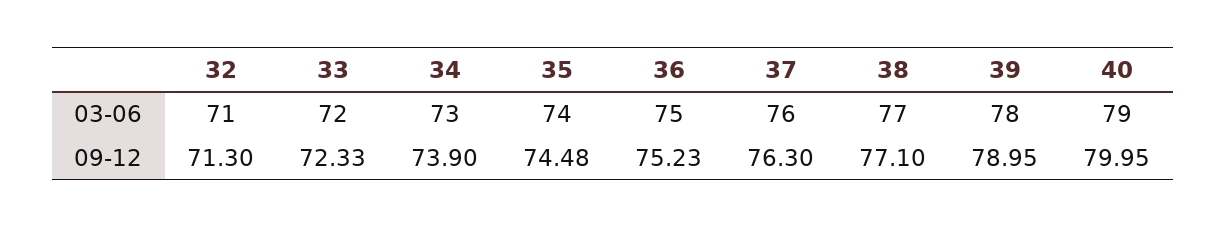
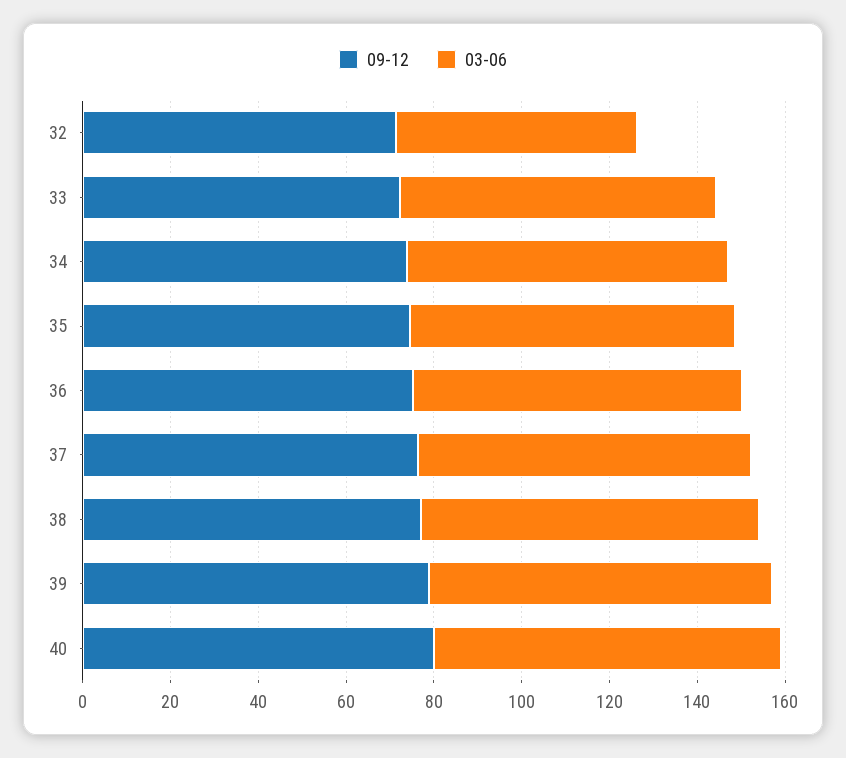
  {
    "03-06": {
-     "32": 71,
+     "32": 55,
      "33": 72,
      "34": 73,
      "35": 74,
      "36": 75,
      "37": 76,
      "38": 77,
      "39": 78,
      "40": 79
    },
    "09-12": {
      "32": 71.3,
      "33": 72.33,
      "34": 73.9,
      "35": 74.48,
      "36": 75.23,
      "37": 76.3,
      "38": 77.1,
      "39": 78.95,
      "40": 79.95
    }
  }

